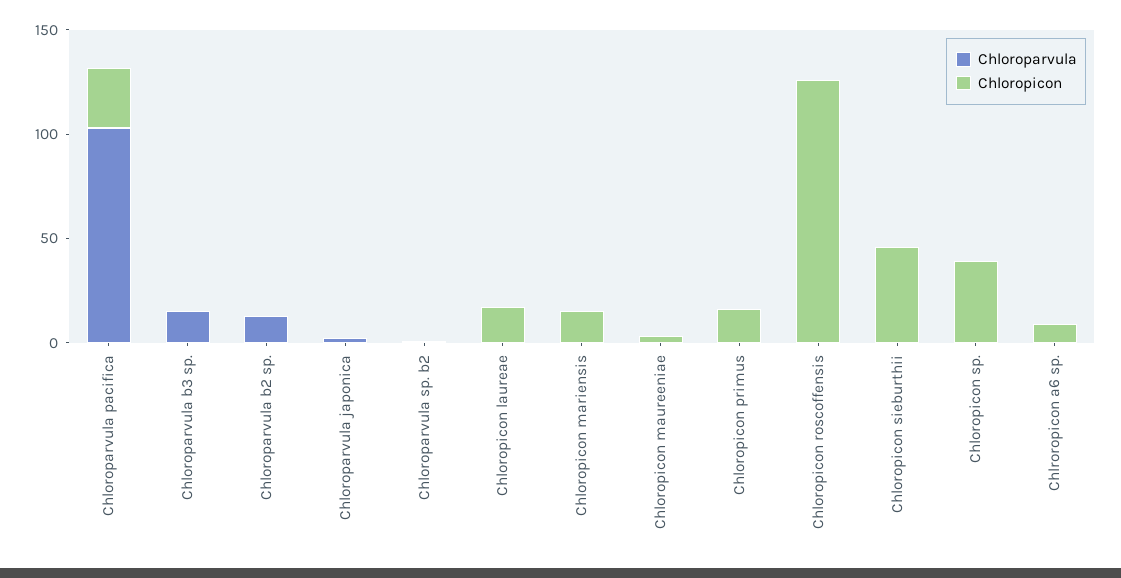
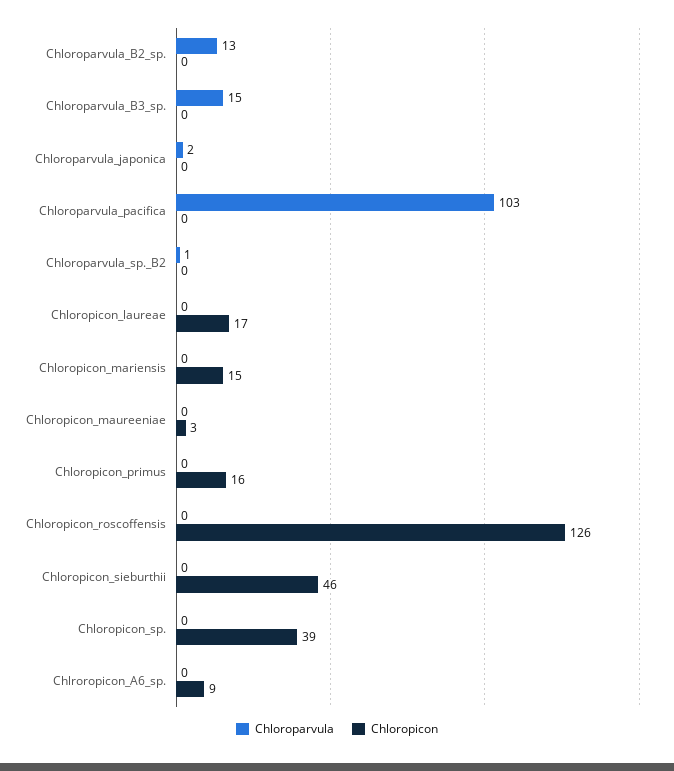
  {
    "Chloroparvula": {
      "Chloroparvula pacifica": 103,
      "Chloroparvula b3 sp.": 15,
      "Chloroparvula b2 sp.": 13,
      "Chloroparvula japonica": 2,
      "Chloroparvula sp. b2": 1,
      "Chloropicon laureae": 0,
      "Chloropicon mariensis": 0,
      "Chloropicon maureeniae": 0,
      "Chloropicon primus": 0,
      "Chloropicon roscoffensis": 0,
      "Chloropicon sieburthii": 0,
      "Chloropicon sp.": 0,
      "Chlroropicon a6 sp.": 0
    },
    "Chloropicon": {
-     "Chloroparvula pacifica": 30,
+     "Chloroparvula pacifica": 0,
      "Chloroparvula b3 sp.": 0,
      "Chloroparvula b2 sp.": 0,
      "Chloroparvula japonica": 0,
      "Chloroparvula sp. b2": 0,
      "Chloropicon laureae": 17,
      "Chloropicon mariensis": 15,
      "Chloropicon maureeniae": 3,
      "Chloropicon primus": 16,
      "Chloropicon roscoffensis": 126,
      "Chloropicon sieburthii": 46,
      "Chloropicon sp.": 39,
      "Chlroropicon a6 sp.": 9
    }
  }

